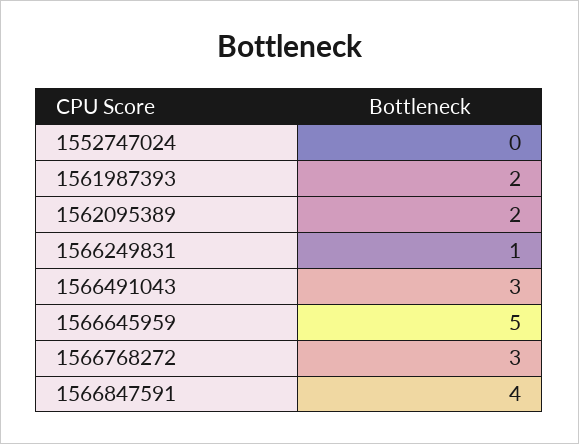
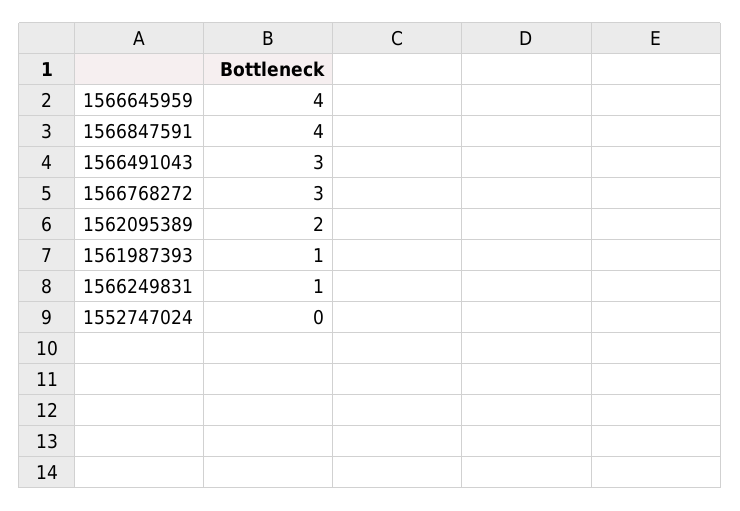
  {
    "1552747024": 0,
-   "1561987393": 2,
+   "1561987393": 1,
    "1562095389": 2,
    "1566249831": 1,
    "1566491043": 3,
-   "1566645959": 5,
+   "1566645959": 4,
    "1566768272": 3,
    "1566847591": 4
  }

